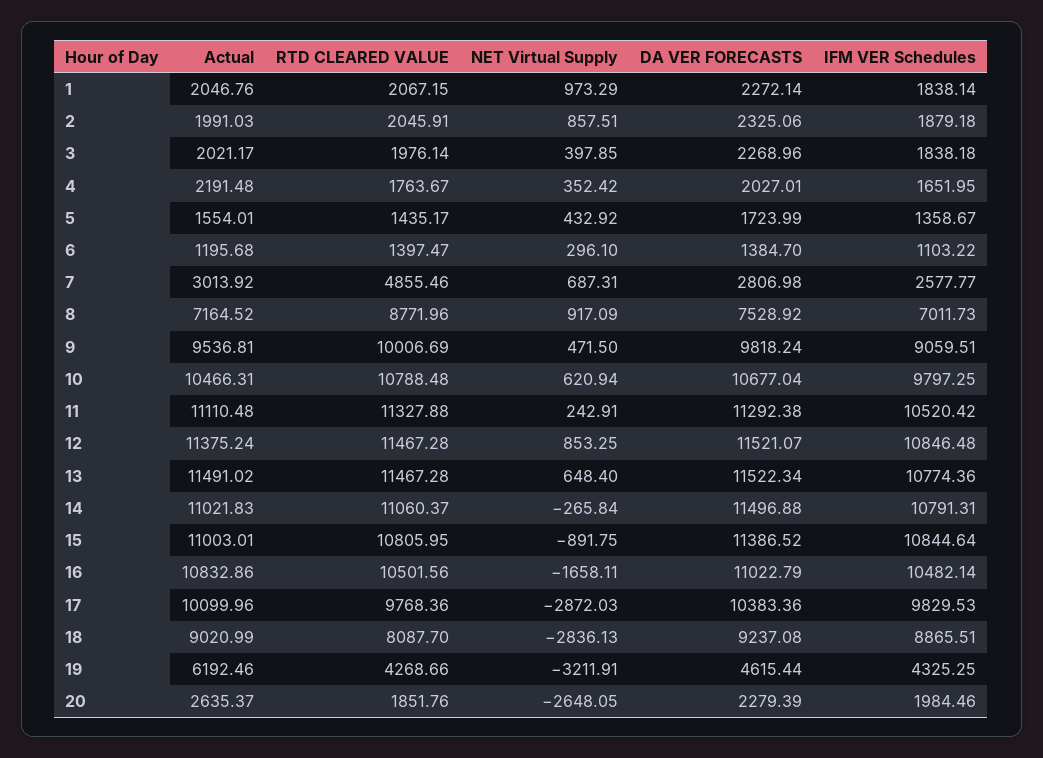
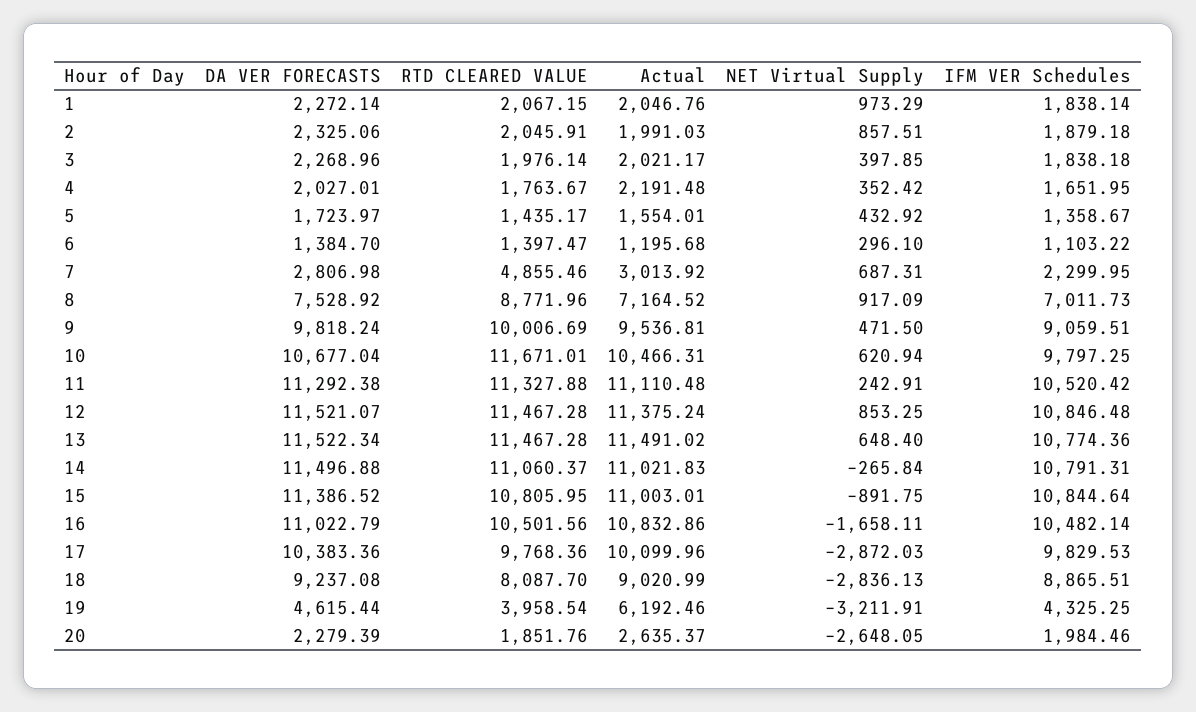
  {
    "Actual": {
      "1": 2046.76,
      "2": 1991.03,
      "3": 2021.17,
      "4": 2191.48,
      "5": 1554.01,
      "6": 1195.68,
      "7": 3013.92,
      "8": 7164.52,
      "9": 9536.81,
      "10": 10466.31,
      "11": 11110.48,
      "12": 11375.24,
      "13": 11491.02,
      "14": 11021.83,
      "15": 11003.01,
      "16": 10832.86,
      "17": 10099.96,
      "18": 9020.99,
      "19": 6192.46,
      "20": 2635.37
    },
    "RTD CLEARED VALUE": {
      "1": 2067.15,
      "2": 2045.91,
      "3": 1976.14,
      "4": 1763.67,
      "5": 1435.17,
      "6": 1397.47,
      "7": 4855.46,
      "8": 8771.96,
      "9": 10006.69,
-     "10": 10788.48,
+     "10": 11671.01,
      "11": 11327.88,
      "12": 11467.28,
      "13": 11467.28,
      "14": 11060.37,
      "15": 10805.95,
      "16": 10501.56,
      "17": 9768.36,
      "18": 8087.7,
-     "19": 4268.66,
+     "19": 3958.54,
      "20": 1851.76
    },
    "NET Virtual Supply": {
      "1": 973.29,
      "2": 857.51,
      "3": 397.85,
      "4": 352.42,
      "5": 432.92,
      "6": 296.1,
      "7": 687.31,
      "8": 917.09,
      "9": 471.5,
      "10": 620.94,
      "11": 242.91,
      "12": 853.25,
      "13": 648.4,
      "14": -265.84,
      "15": -891.75,
      "16": -1658.11,
      "17": -2872.03,
      "18": -2836.13,
      "19": -3211.91,
      "20": -2648.05
    },
    "DA VER FORECASTS": {
      "1": 2272.14,
      "2": 2325.06,
      "3": 2268.96,
      "4": 2027.01,
-     "5": 1723.99,
+     "5": 1723.97,
      "6": 1384.7,
      "7": 2806.98,
      "8": 7528.92,
      "9": 9818.24,
      "10": 10677.04,
      "11": 11292.38,
      "12": 11521.07,
      "13": 11522.34,
      "14": 11496.88,
      "15": 11386.52,
      "16": 11022.79,
      "17": 10383.36,
      "18": 9237.08,
      "19": 4615.44,
      "20": 2279.39
    },
    "IFM VER Schedules": {
      "1": 1838.14,
      "2": 1879.18,
      "3": 1838.18,
      "4": 1651.95,
      "5": 1358.67,
      "6": 1103.22,
-     "7": 2577.77,
+     "7": 2299.95,
      "8": 7011.73,
      "9": 9059.51,
      "10": 9797.25,
      "11": 10520.42,
      "12": 10846.48,
      "13": 10774.36,
      "14": 10791.31,
      "15": 10844.64,
      "16": 10482.14,
      "17": 9829.53,
      "18": 8865.51,
      "19": 4325.25,
      "20": 1984.46
    }
  }

